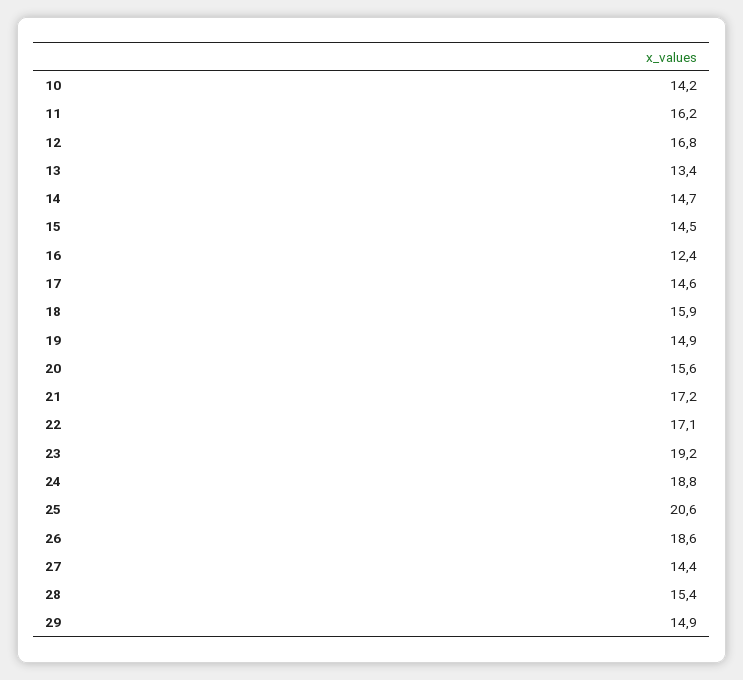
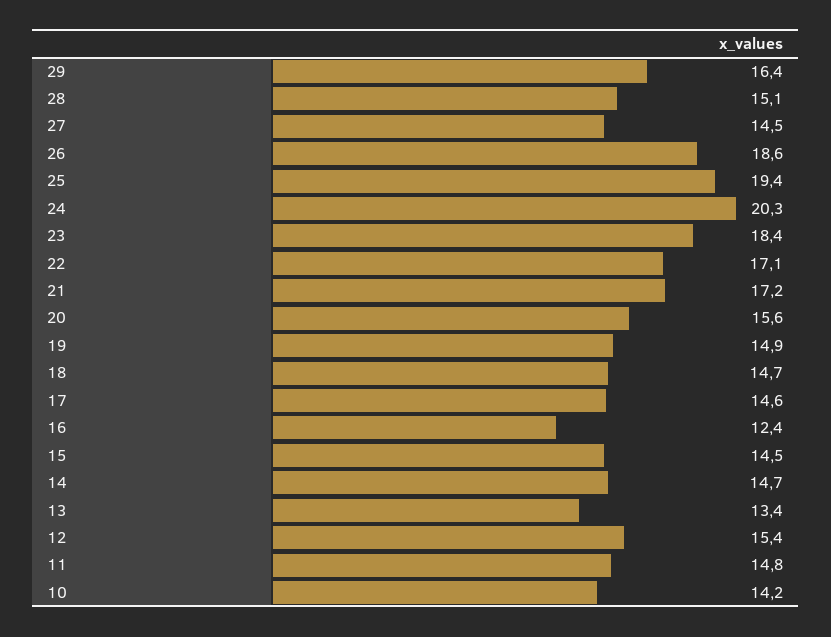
  {
    "10": 14.2,
-   "11": 16.2,
+   "11": 14.8,
-   "12": 16.8,
+   "12": 15.4,
    "13": 13.4,
    "14": 14.7,
    "15": 14.5,
    "16": 12.4,
    "17": 14.6,
-   "18": 15.9,
+   "18": 14.7,
    "19": 14.9,
    "20": 15.6,
    "21": 17.2,
    "22": 17.1,
-   "23": 19.2,
+   "23": 18.4,
-   "24": 18.8,
+   "24": 20.3,
-   "25": 20.6,
+   "25": 19.4,
    "26": 18.6,
-   "27": 14.4,
+   "27": 14.5,
-   "28": 15.4,
+   "28": 15.1,
-   "29": 14.9
+   "29": 16.4
  }

